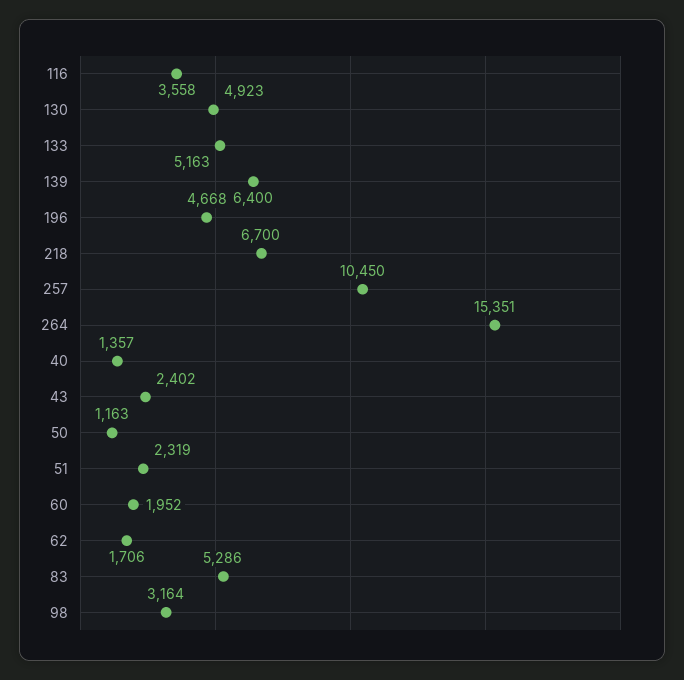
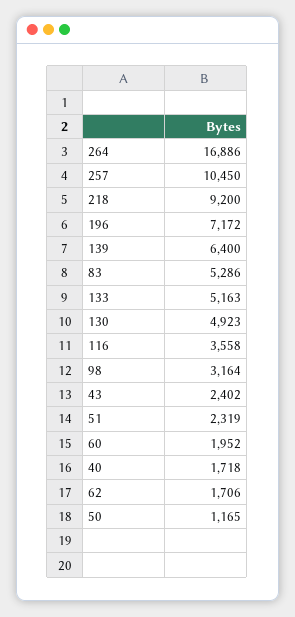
  {
    "116": 3558,
    "130": 4923,
    "133": 5163,
    "139": 6400,
-   "196": 4668,
+   "196": 7172,
-   "218": 6700,
+   "218": 9200,
    "257": 10450,
-   "264": 15351,
+   "264": 16886,
-   "40": 1357,
+   "40": 1718,
    "43": 2402,
-   "50": 1163,
+   "50": 1165,
    "51": 2319,
    "60": 1952,
    "62": 1706,
    "83": 5286,
    "98": 3164
  }

